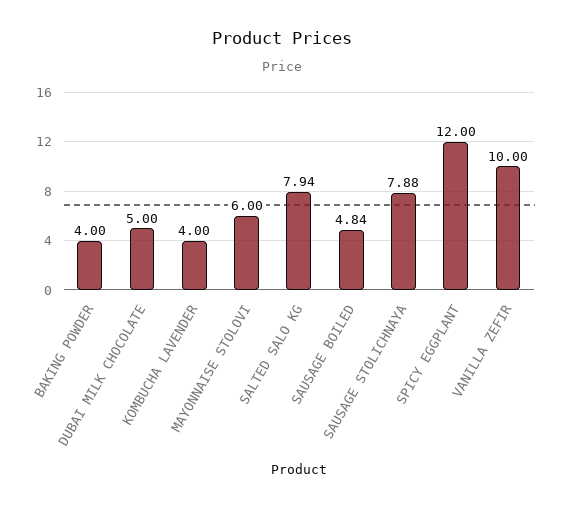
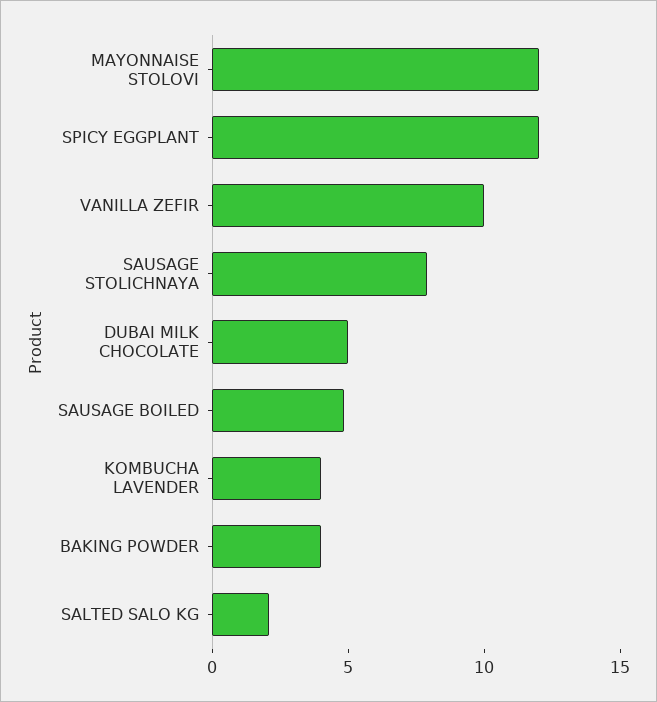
  {
    "BAKING POWDER": 4,
    "DUBAI MILK CHOCOLATE": 5,
    "KOMBUCHA LAVENDER": 4,
-   "MAYONNAISE STOLOVI": 6,
+   "MAYONNAISE STOLOVI": 12,
-   "SALTED SALO KG": 7.94,
+   "SALTED SALO KG": 2,
    "SAUSAGE BOILED": 4.84,
    "SAUSAGE STOLICHNAYA": 7.88,
    "SPICY EGGPLANT": 12,
    "VANILLA ZEFIR": 10
  }

